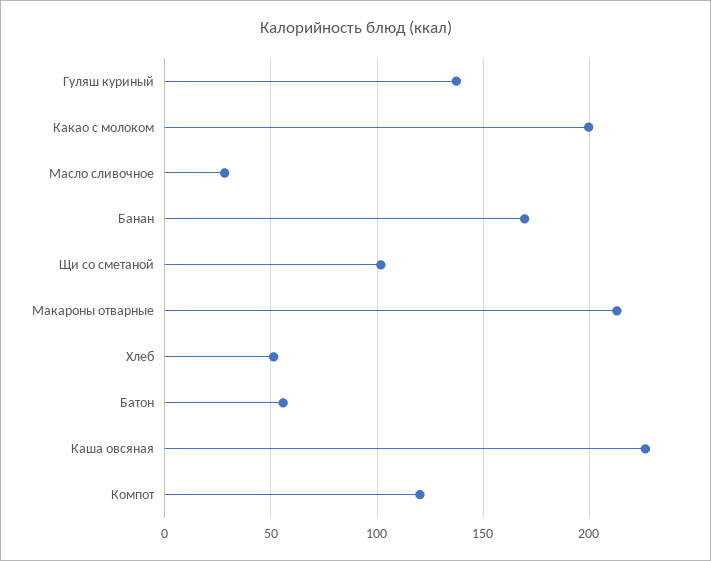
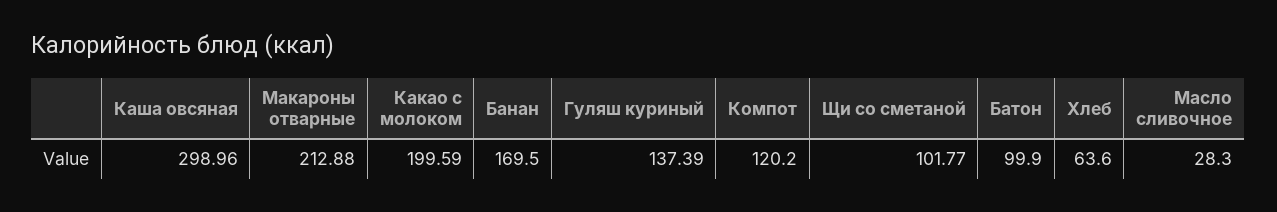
  {
    "Гуляш куриный": 137.39,
    "Какао с молоком": 199.59,
    "Масло сливочное": 28.3,
    "Банан": 169.5,
    "Щи со сметаной": 101.77,
    "Макароны отварные": 212.88,
-   "Хлеб": 50,
+   "Хлеб": 63.6,
-   "Батон": 55,
+   "Батон": 99.9,
-   "Каша овсяная": 225,
+   "Каша овсяная": 298.96,
    "Компот": 120.2
  }

